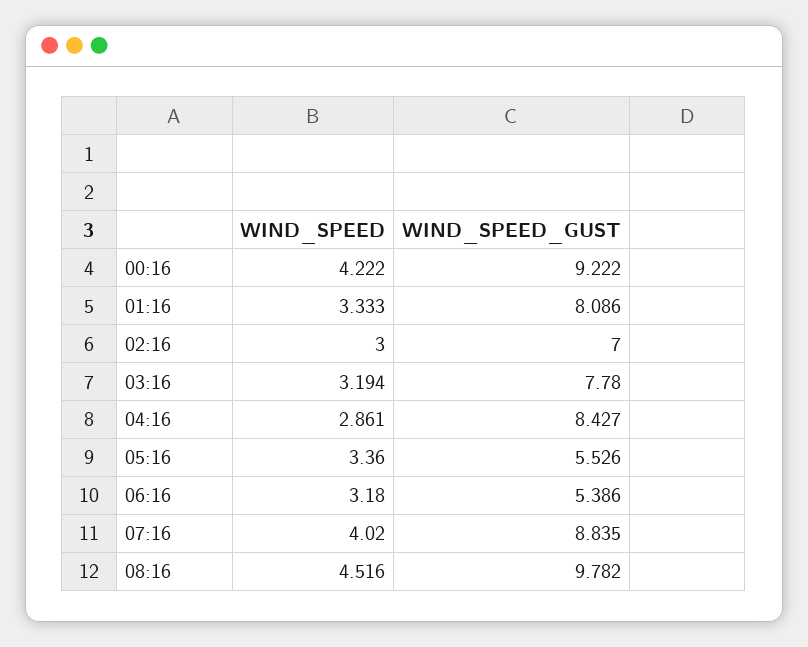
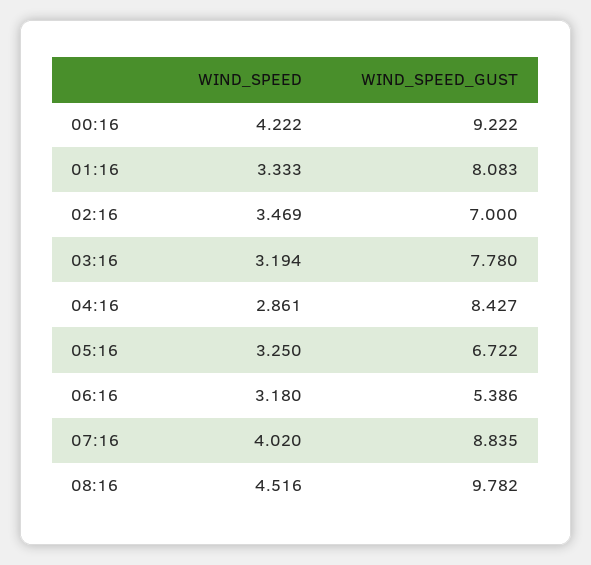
  {
    "WIND_SPEED": {
      "00:16": 4.222,
      "01:16": 3.333,
-     "02:16": 3,
+     "02:16": 3.469,
      "03:16": 3.194,
      "04:16": 2.861,
-     "05:16": 3.36,
+     "05:16": 3.25,
      "06:16": 3.18,
      "07:16": 4.02,
      "08:16": 4.516
    },
    "WIND_SPEED_GUST": {
      "00:16": 9.222,
-     "01:16": 8.086,
+     "01:16": 8.083,
      "02:16": 7,
      "03:16": 7.78,
      "04:16": 8.427,
-     "05:16": 5.526,
+     "05:16": 6.722,
      "06:16": 5.386,
      "07:16": 8.835,
      "08:16": 9.782
    }
  }

